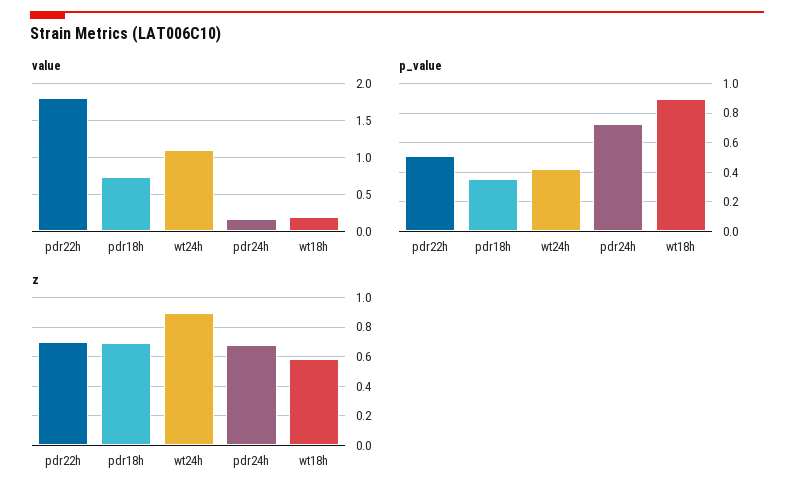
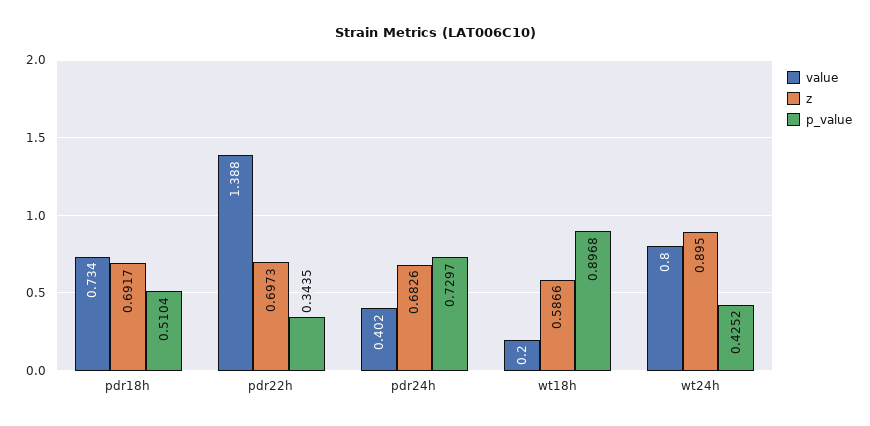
  {
    "value": {
-     "pdr22h": 1.8,
+     "pdr22h": 1.388,
      "pdr18h": 0.734,
-     "wt24h": 1.1,
+     "wt24h": 0.8,
-     "pdr24h": 0.2,
+     "pdr24h": 0.402,
      "wt18h": 0.2
    },
    "p_value": {
-     "pdr22h": 0.5,
+     "pdr22h": 0.3435,
-     "pdr18h": 0.35,
+     "pdr18h": 0.5104,
      "wt24h": 0.4252,
      "pdr24h": 0.7297,
      "wt18h": 0.8968
    },
    "z": {
      "pdr22h": 0.6973,
      "pdr18h": 0.6917,
      "wt24h": 0.895,
      "pdr24h": 0.6826,
      "wt18h": 0.5866
    }
  }

